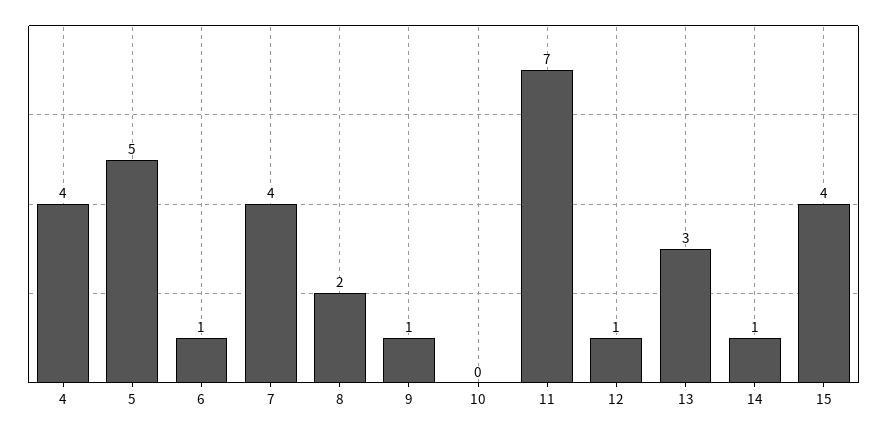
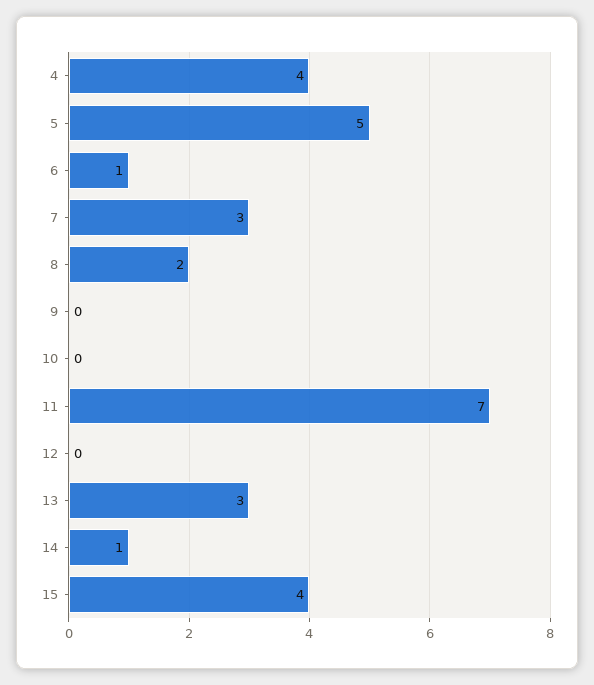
  {
    "4": 4,
    "5": 5,
    "6": 1,
-   "7": 4,
+   "7": 3,
    "8": 2,
-   "9": 1,
+   "9": 0,
    "10": 0,
    "11": 7,
-   "12": 1,
+   "12": 0,
    "13": 3,
    "14": 1,
    "15": 4
  }

